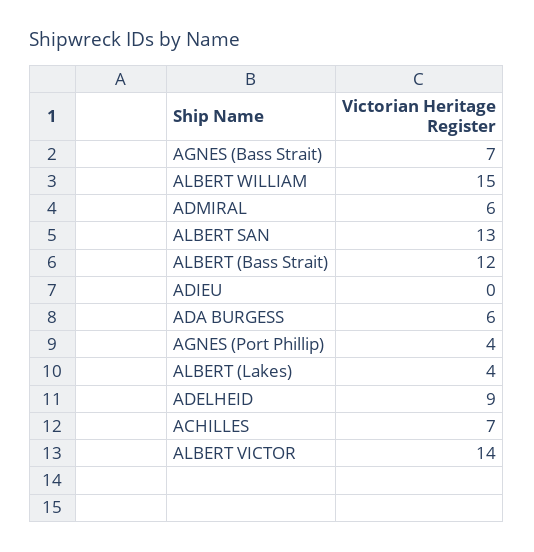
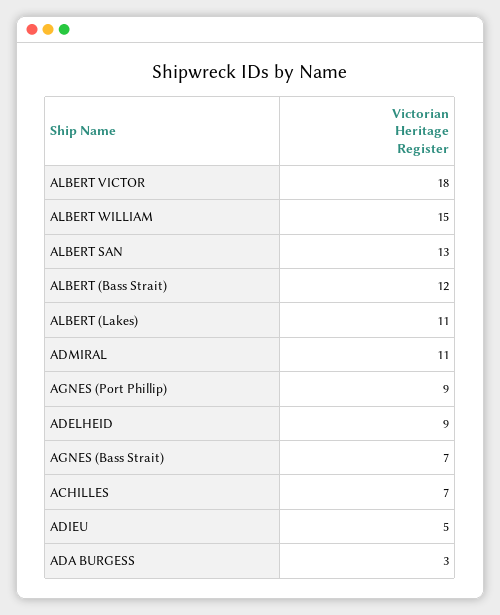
  {
    "AGNES (Bass Strait)": 7,
    "ALBERT WILLIAM": 15,
-   "ADMIRAL": 6,
+   "ADMIRAL": 11,
    "ALBERT SAN": 13,
    "ALBERT (Bass Strait)": 12,
-   "ADIEU": 0,
+   "ADIEU": 5,
-   "ADA BURGESS": 6,
+   "ADA BURGESS": 3,
-   "AGNES (Port Phillip)": 4,
+   "AGNES (Port Phillip)": 9,
-   "ALBERT (Lakes)": 4,
+   "ALBERT (Lakes)": 11,
    "ADELHEID": 9,
    "ACHILLES": 7,
-   "ALBERT VICTOR": 14
+   "ALBERT VICTOR": 18
  }

